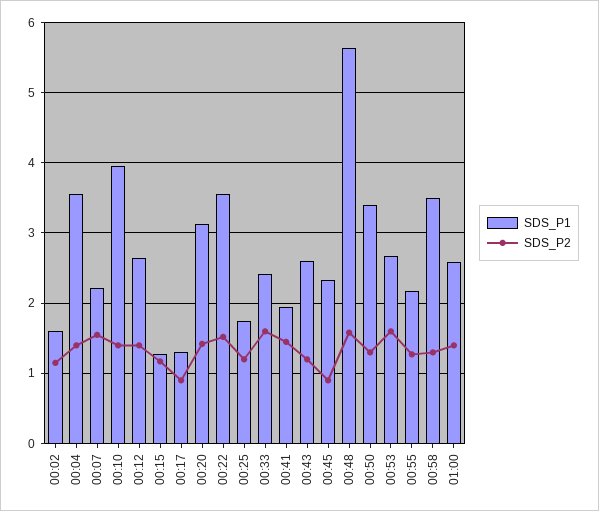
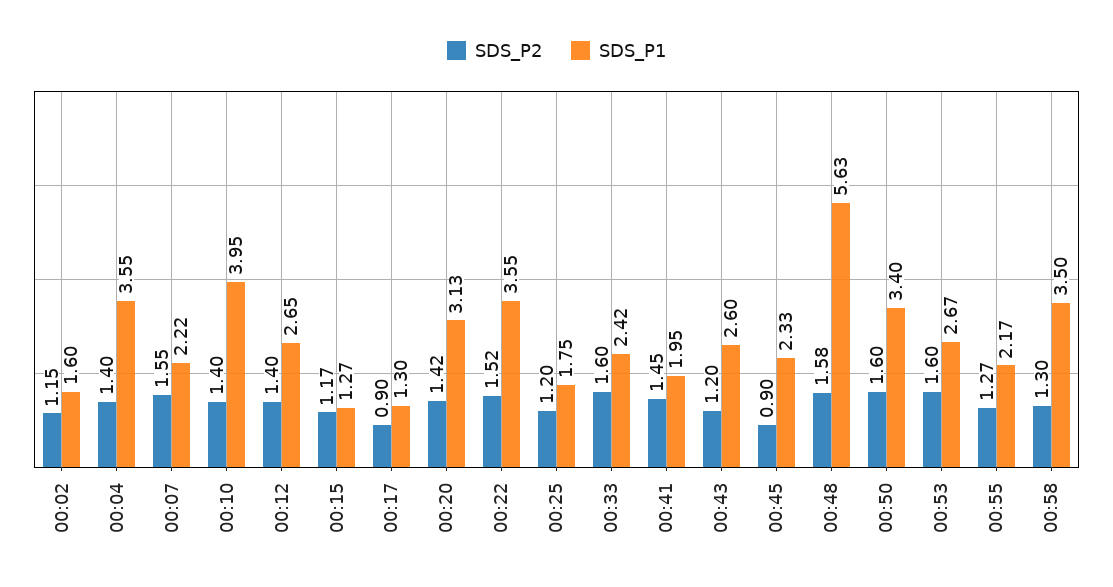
  {
    "SDS_P1": {
      "00:02": 1.6,
      "00:04": 3.55,
      "00:07": 2.22,
      "00:10": 3.95,
      "00:12": 2.65,
      "00:15": 1.27,
      "00:17": 1.3,
      "00:20": 3.13,
      "00:22": 3.55,
      "00:25": 1.75,
      "00:33": 2.42,
      "00:41": 1.95,
      "00:43": 2.6,
      "00:45": 2.33,
      "00:48": 5.63,
      "00:50": 3.4,
      "00:53": 2.67,
      "00:55": 2.17,
-     "00:58": 3.5,
+     "00:58": 3.5
-     "01:00": 2.6
    },
    "SDS_P2": {
      "00:02": 1.15,
      "00:04": 1.4,
      "00:07": 1.55,
      "00:10": 1.4,
      "00:12": 1.4,
      "00:15": 1.17,
      "00:17": 0.9,
      "00:20": 1.42,
      "00:22": 1.52,
      "00:25": 1.2,
      "00:33": 1.6,
      "00:41": 1.45,
      "00:43": 1.2,
      "00:45": 0.9,
      "00:48": 1.58,
-     "00:50": 1.3,
+     "00:50": 1.6,
      "00:53": 1.6,
      "00:55": 1.27,
-     "00:58": 1.3,
+     "00:58": 1.3
-     "01:00": 1.4
    }
  }

